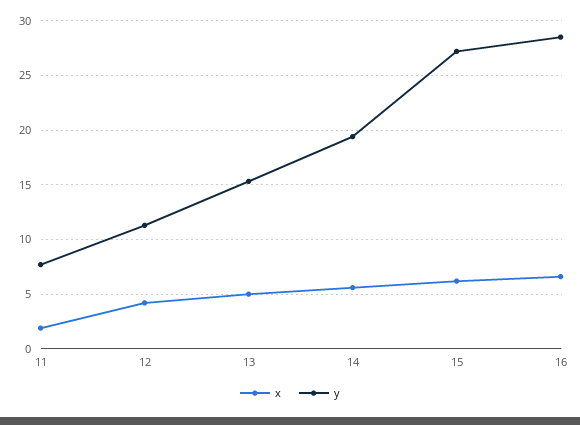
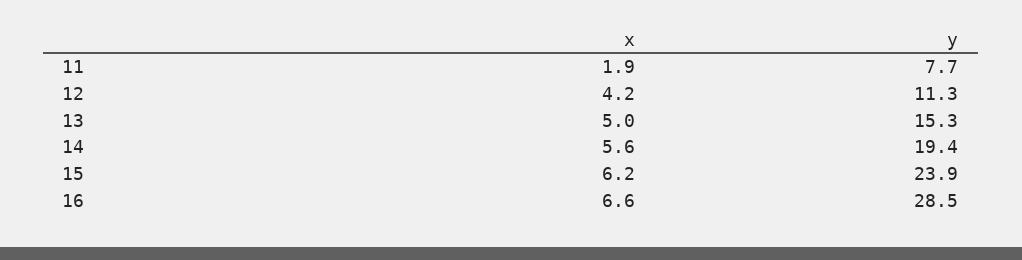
  {
    "x": {
      "11": 1.9,
      "12": 4.2,
      "13": 5,
      "14": 5.6,
      "15": 6.2,
      "16": 6.6
    },
    "y": {
      "11": 7.7,
      "12": 11.3,
      "13": 15.3,
      "14": 19.4,
-     "15": 27,
+     "15": 23.9,
      "16": 28.5
    }
  }

